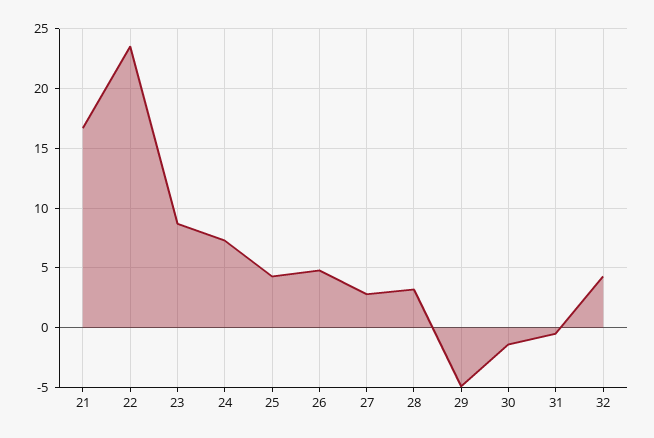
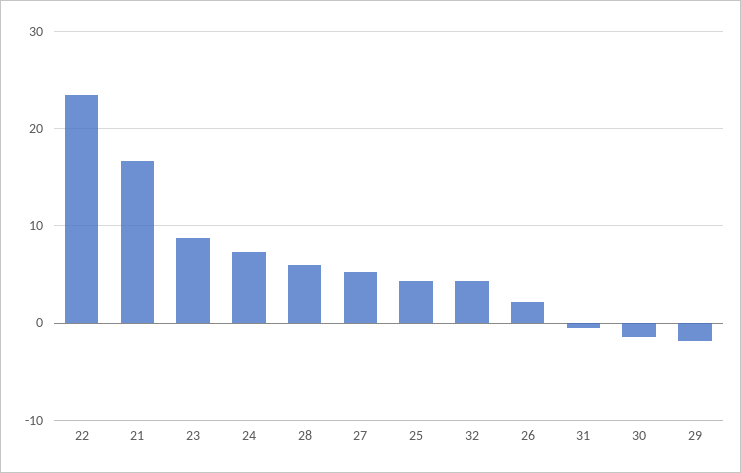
  {
    "21": 17,
    "22": 24,
    "23": 9,
    "24": 7,
    "25": 4,
-   "26": 5,
+   "26": 2,
-   "27": 3,
+   "27": 5,
-   "28": 3,
+   "28": 6,
-   "29": -5,
+   "29": -2,
    "30": -1,
    "31": -1,
    "32": 4
  }

